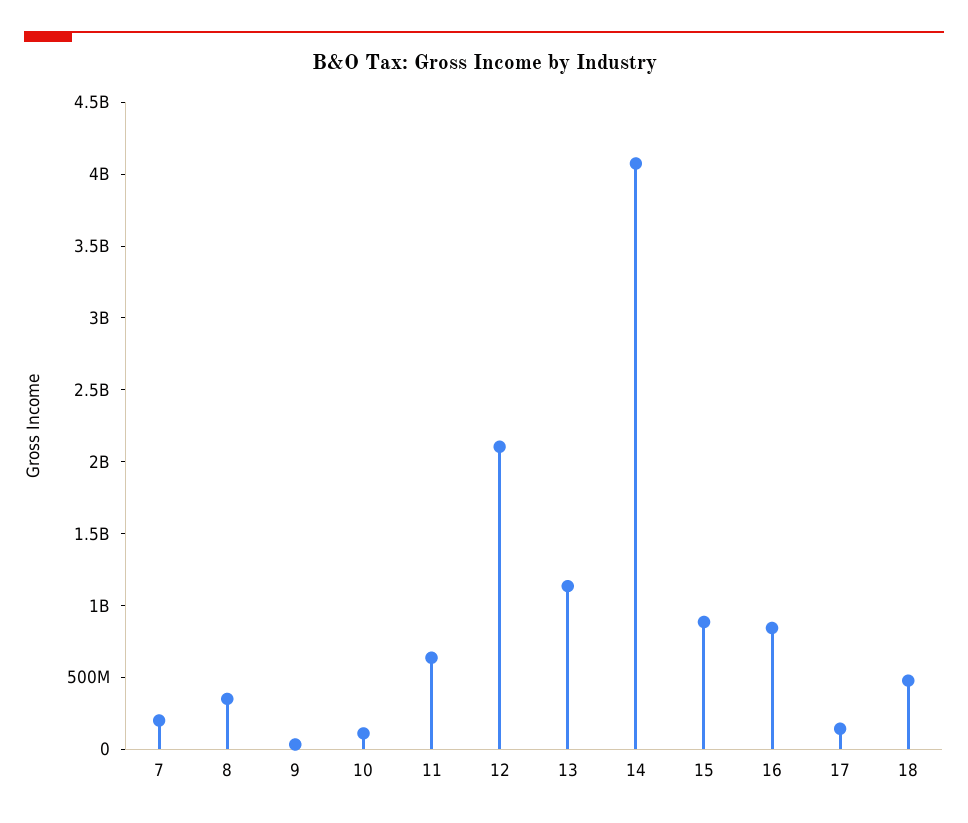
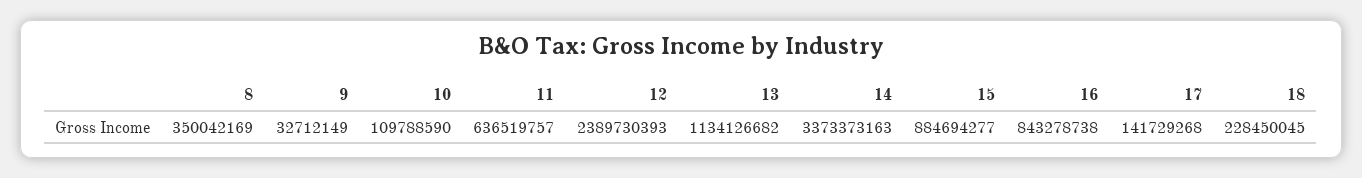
  {
-   "7": 200000000,
    "8": 350042169,
    "9": 32712149,
    "10": 109788590,
    "11": 636519757,
-   "12": 2100000000,
+   "12": 2389730393,
    "13": 1134126682,
-   "14": 4100000000,
+   "14": 3373373163,
    "15": 884694277,
    "16": 843278738,
    "17": 141729268,
-   "18": 500000000
+   "18": 228450045
  }

